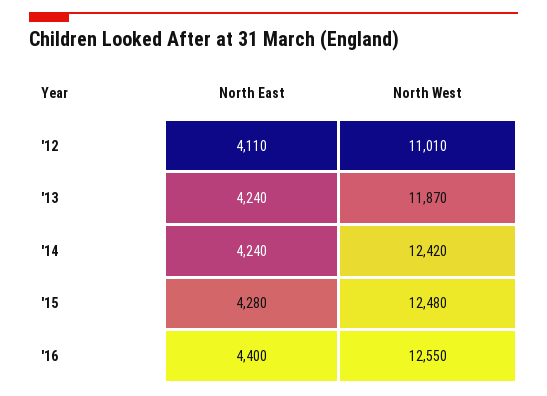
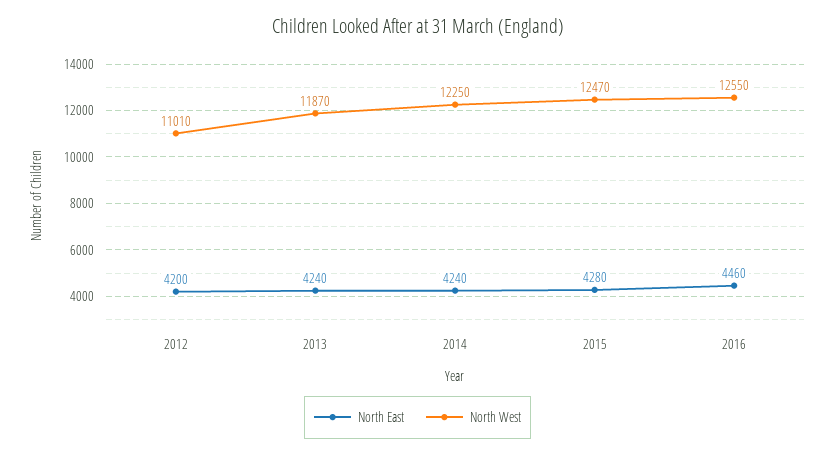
  {
    "North East": {
-     "'12": 4110,
+     "'12": 4200,
      "'13": 4240,
      "'14": 4240,
      "'15": 4280,
-     "'16": 4400
+     "'16": 4460
    },
    "North West": {
      "'12": 11010,
      "'13": 11870,
-     "'14": 12420,
+     "'14": 12250,
-     "'15": 12480,
+     "'15": 12470,
      "'16": 12550
    }
  }

